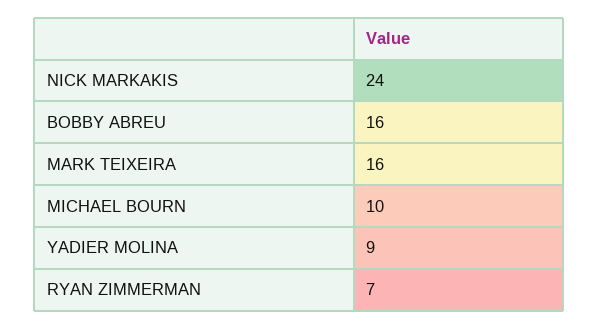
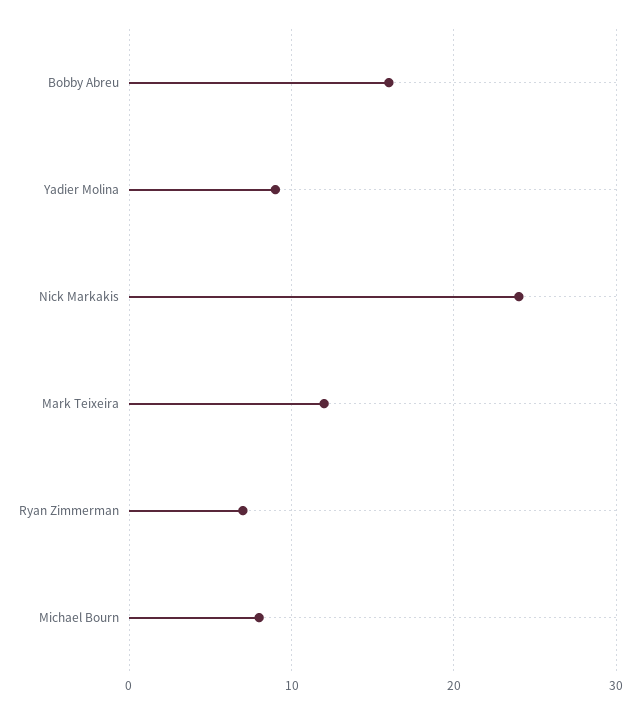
  {
    "NICK MARKAKIS": 24,
    "BOBBY ABREU": 16,
-   "MARK TEIXEIRA": 16,
+   "MARK TEIXEIRA": 12,
-   "MICHAEL BOURN": 10,
+   "MICHAEL BOURN": 8,
    "YADIER MOLINA": 9,
    "RYAN ZIMMERMAN": 7
  }

